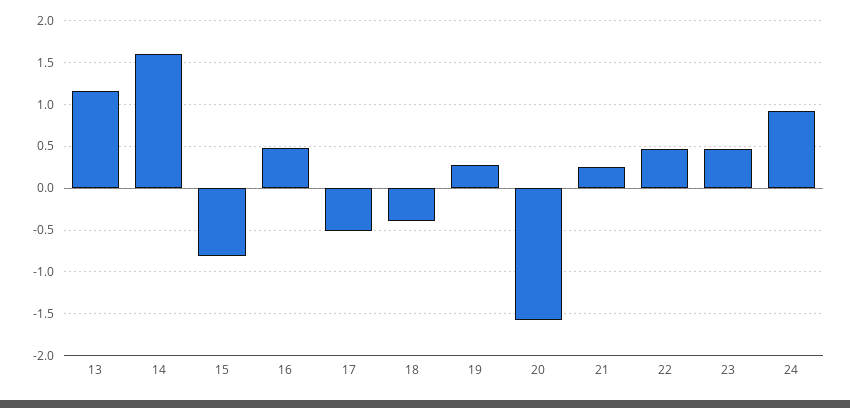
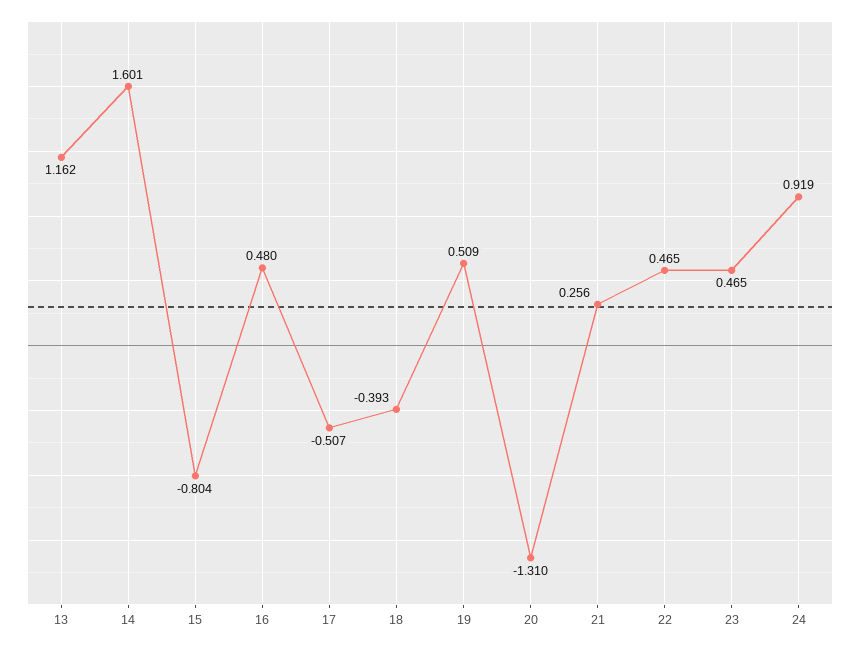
  {
    "13": 1.162,
    "14": 1.601,
    "15": -0.804,
    "16": 0.48,
    "17": -0.507,
    "18": -0.393,
-   "19": 0.3,
+   "19": 0.509,
-   "20": -1.6,
+   "20": -1.31,
    "21": 0.256,
    "22": 0.465,
    "23": 0.465,
    "24": 0.919
  }

